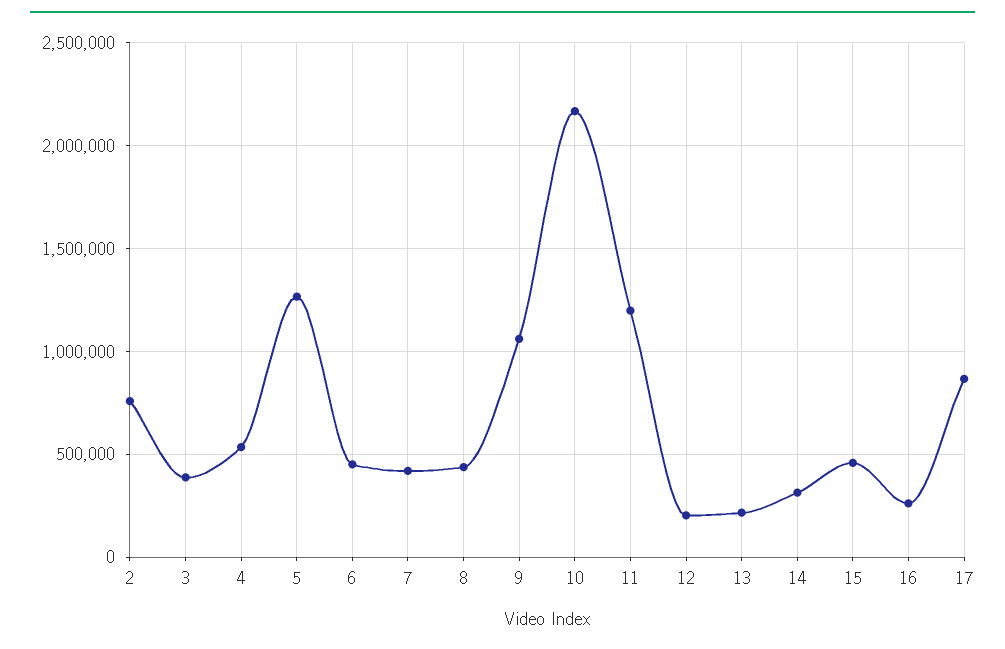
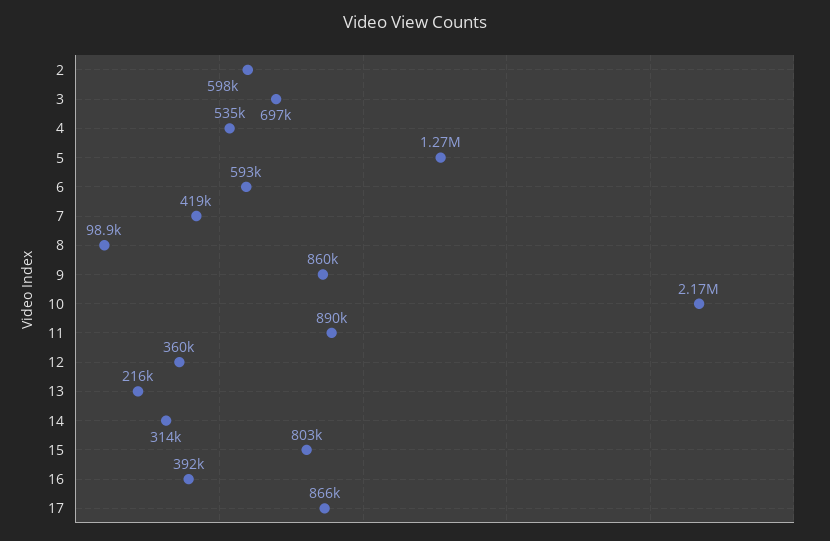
  {
-   "2": 750000,
+   "2": 598000,
-   "3": 400000,
+   "3": 697000,
    "4": 535000,
    "5": 1270000,
-   "6": 450000,
+   "6": 593000,
    "7": 419000,
-   "8": 450000,
+   "8": 98900,
-   "9": 1050000,
+   "9": 860000,
    "10": 2170000,
-   "11": 1200000,
+   "11": 890000,
-   "12": 200000,
+   "12": 360000,
    "13": 216000,
    "14": 314000,
-   "15": 450000,
+   "15": 803000,
-   "16": 250000,
+   "16": 392000,
    "17": 866000
  }

